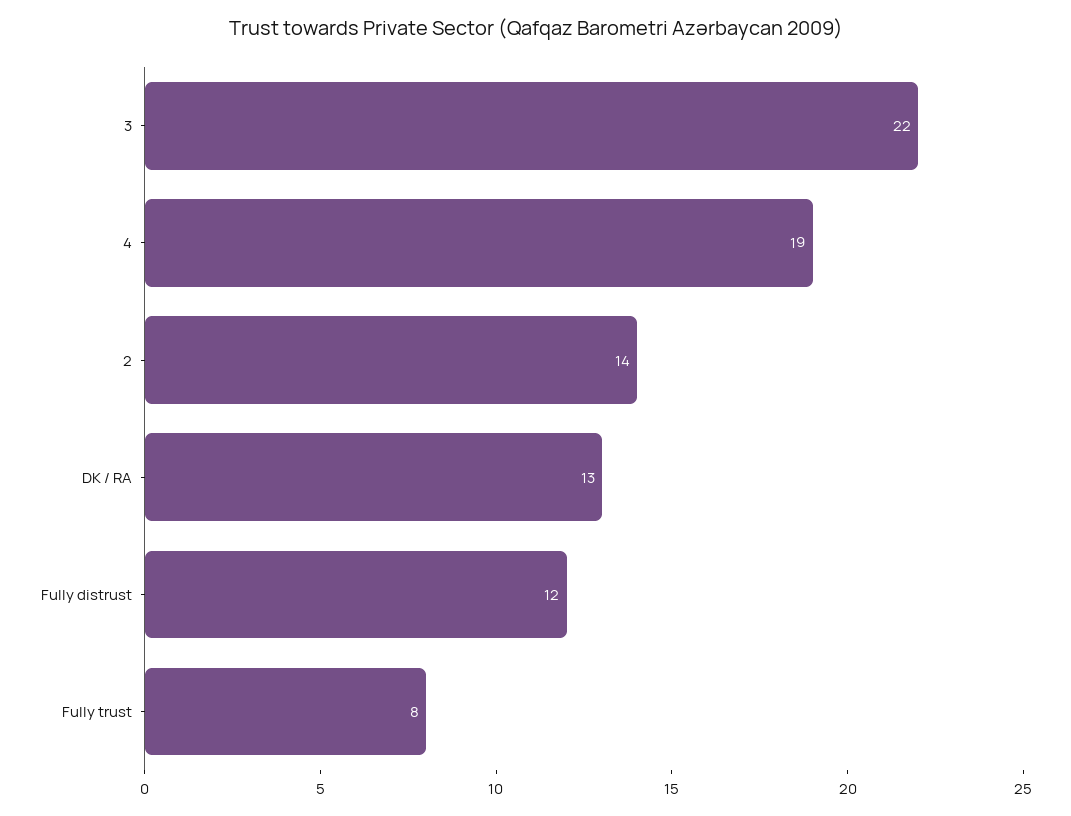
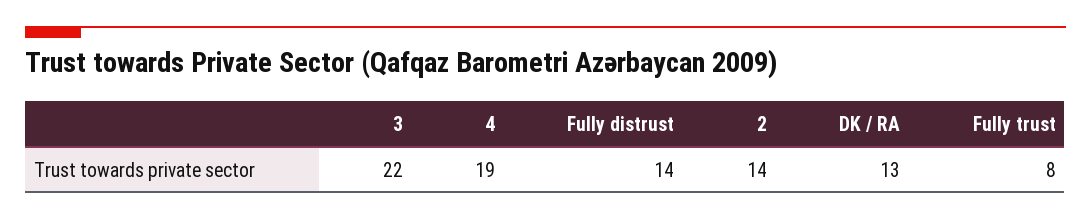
  {
    "3": 22,
    "4": 19,
    "2": 14,
    "DK / RA": 13,
-   "Fully distrust": 12,
+   "Fully distrust": 14,
    "Fully trust": 8
  }

